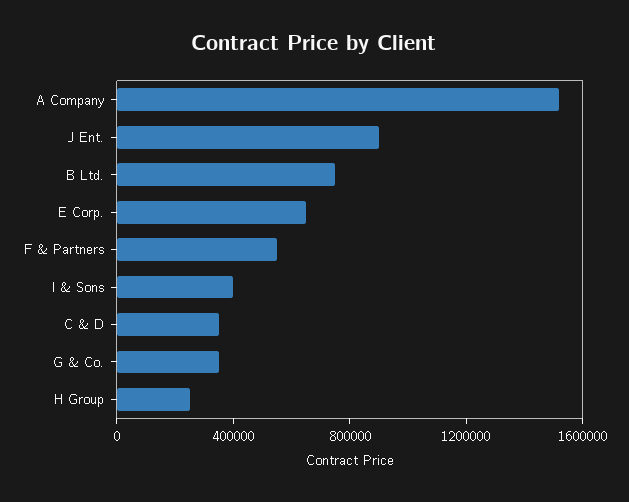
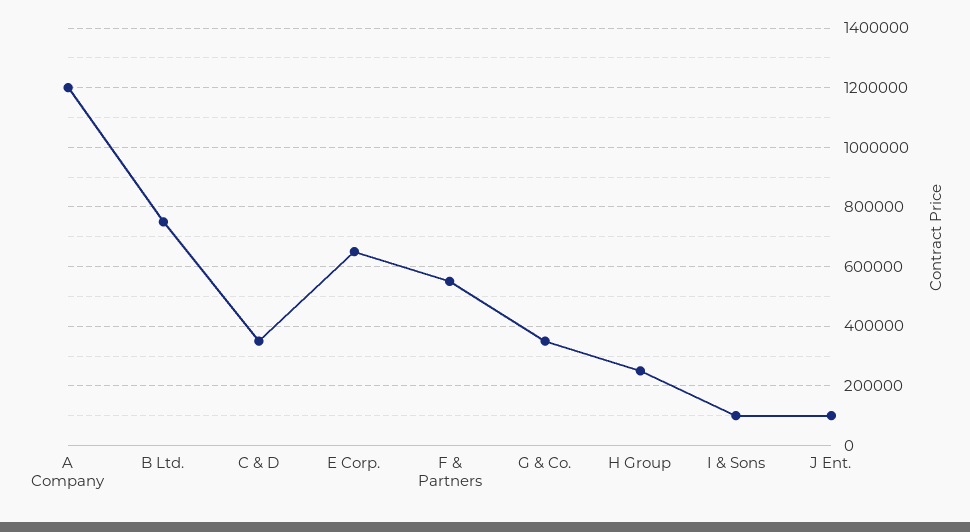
  {
-   "A Company": 1500000,
+   "A Company": 1200000,
-   "J Ent.": 900000,
+   "J Ent.": 100000,
    "B Ltd.": 750000,
    "E Corp.": 650000,
    "F & Partners": 550000,
-   "I & Sons": 400000,
+   "I & Sons": 100000,
    "C & D": 350000,
    "G & Co.": 350000,
    "H Group": 250000
  }

